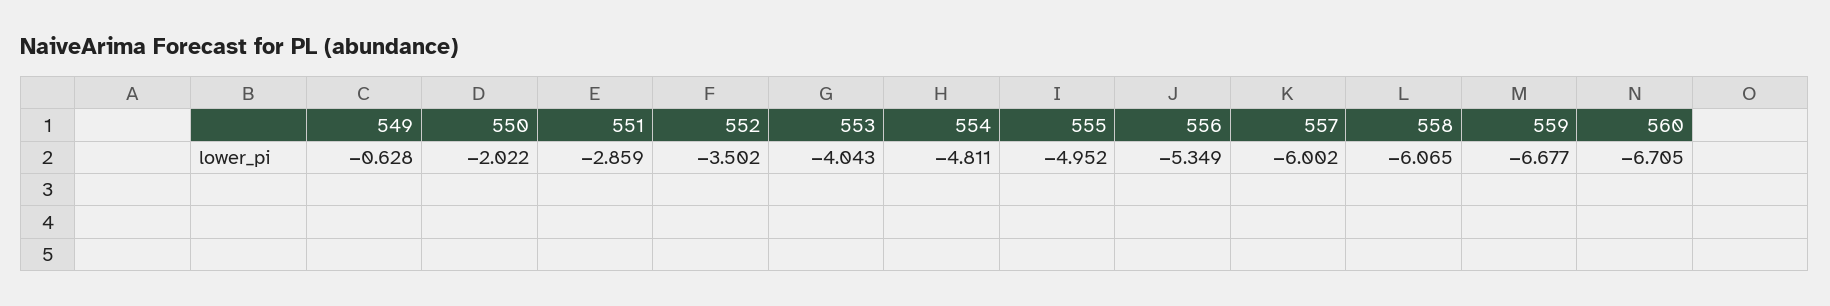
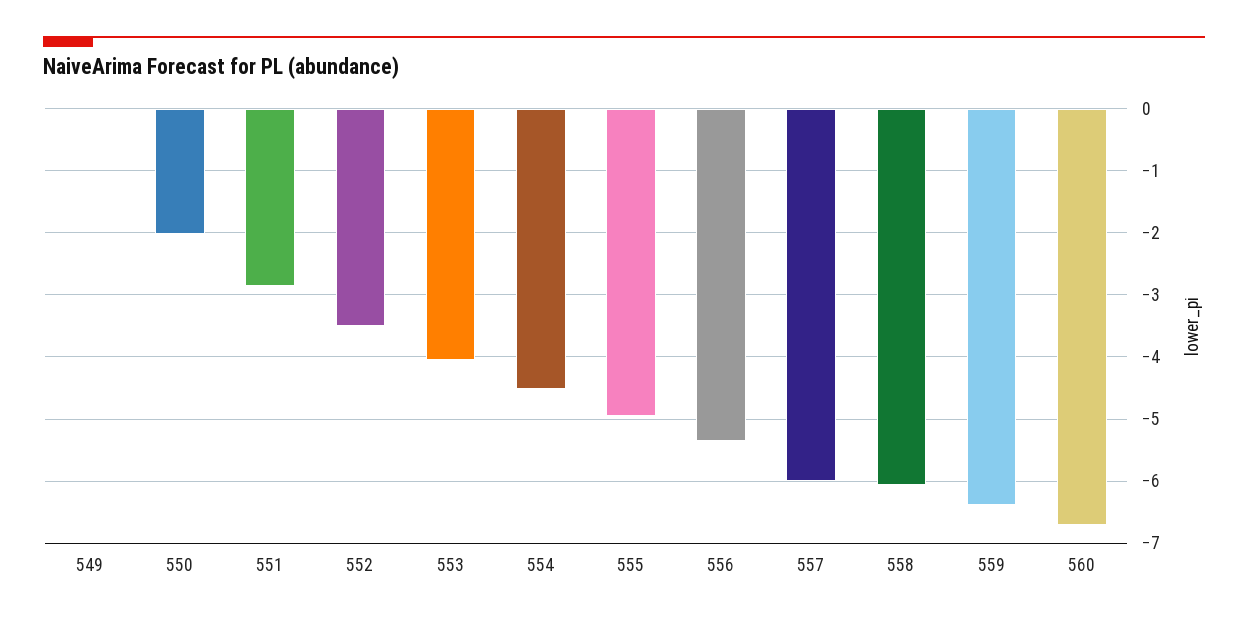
  {
-   "549": -0.628,
+   "549": 0,
    "550": -2.022,
    "551": -2.859,
    "552": -3.502,
    "553": -4.043,
-   "554": -4.811,
+   "554": -4.5,
    "555": -4.952,
    "556": -5.349,
    "557": -6.002,
    "558": -6.065,
-   "559": -6.677,
+   "559": -6.4,
    "560": -6.705
  }

